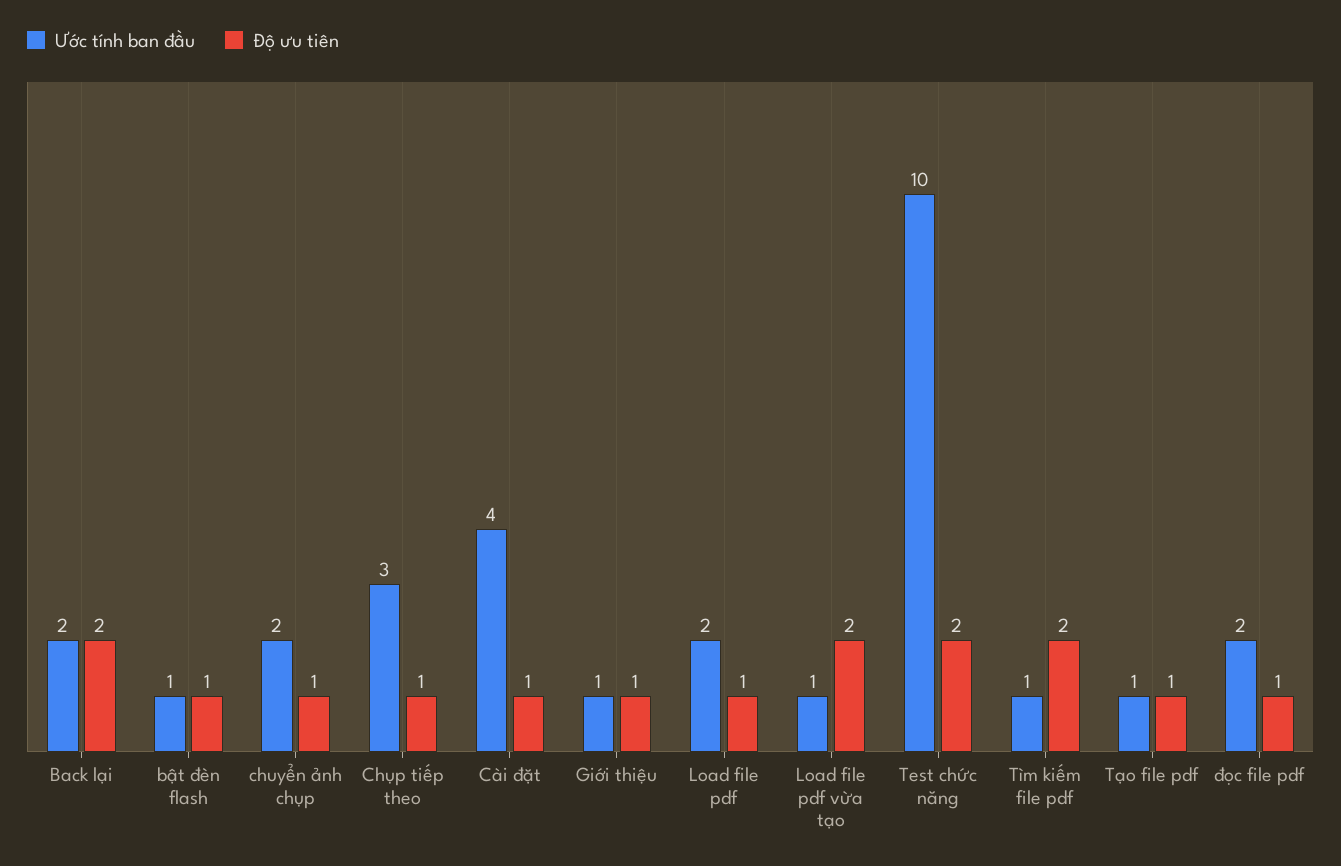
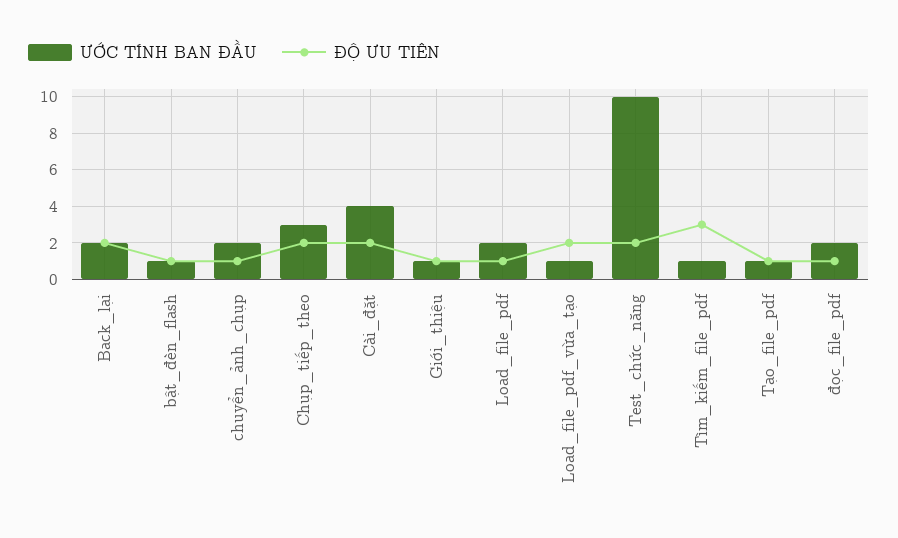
  {
    "Ước tính ban đầu": {
      "Back lại": 2,
      "bật đèn flash": 1,
      "chuyển ảnh chụp": 2,
      "Chụp tiếp theo": 3,
      "Cài đặt": 4,
      "Giới thiệu": 1,
      "Load file pdf": 2,
      "Load file pdf vừa tạo": 1,
      "Test chức năng": 10,
      "Tìm kiếm file pdf": 1,
      "Tạo file pdf": 1,
      "đọc file pdf": 2
    },
    "Độ ưu tiên": {
      "Back lại": 2,
      "bật đèn flash": 1,
      "chuyển ảnh chụp": 1,
-     "Chụp tiếp theo": 1,
+     "Chụp tiếp theo": 2,
-     "Cài đặt": 1,
+     "Cài đặt": 2,
      "Giới thiệu": 1,
      "Load file pdf": 1,
      "Load file pdf vừa tạo": 2,
      "Test chức năng": 2,
-     "Tìm kiếm file pdf": 2,
+     "Tìm kiếm file pdf": 3,
      "Tạo file pdf": 1,
      "đọc file pdf": 1
    }
  }

